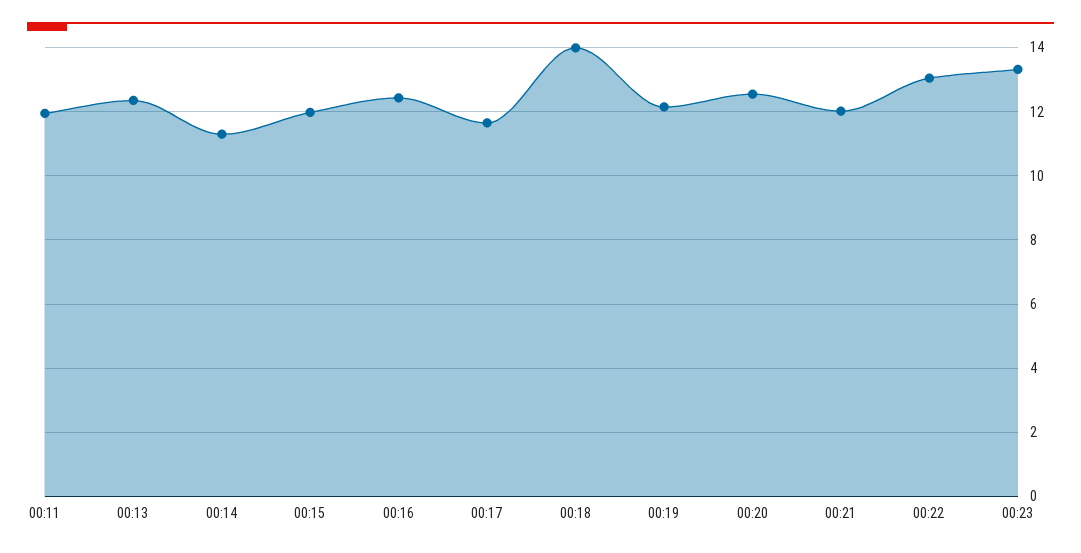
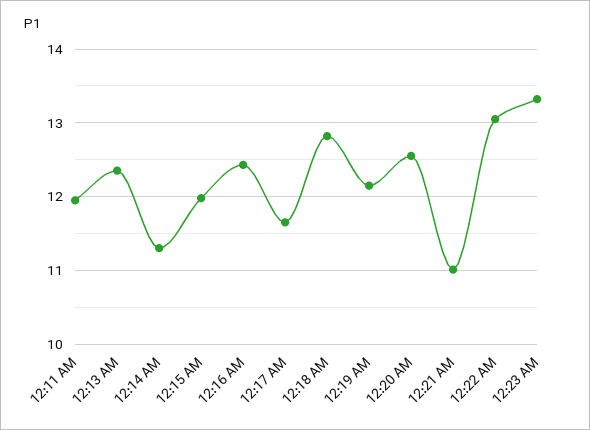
  {
    "00:11": 12,
    "00:13": 12.4,
    "00:14": 11.3,
    "00:15": 12,
    "00:16": 12.4,
    "00:17": 11.7,
-   "00:18": 14,
+   "00:18": 12.8,
    "00:19": 12.2,
    "00:20": 12.6,
-   "00:21": 12,
+   "00:21": 11,
    "00:22": 13.1,
    "00:23": 13.3
  }

